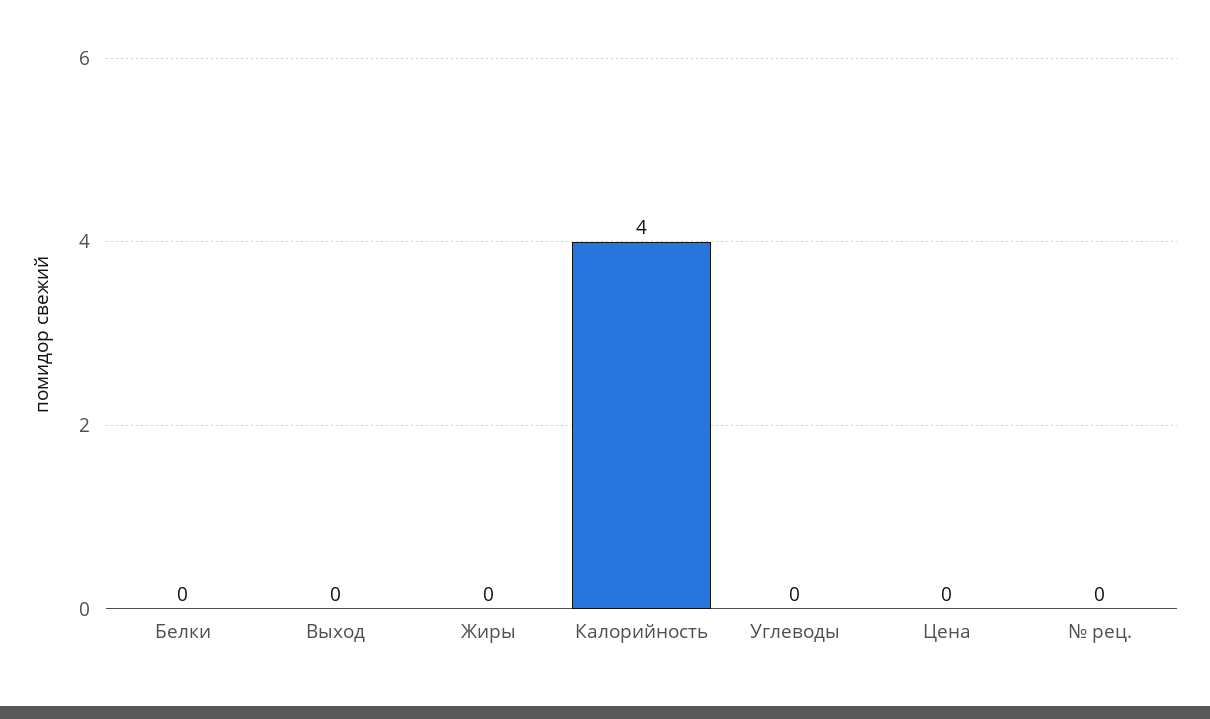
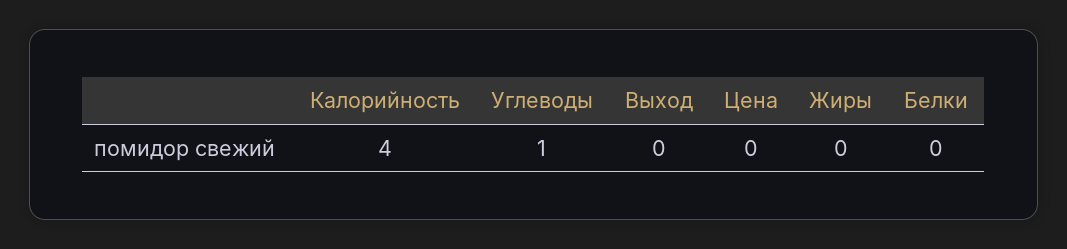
  {
    "Белки": 0,
    "Выход": 0,
    "Жиры": 0,
    "Калорийность": 4,
-   "Углеводы": 0,
+   "Углеводы": 1,
-   "Цена": 0,
+   "Цена": 0
-   "№ рец.": 0
  }

